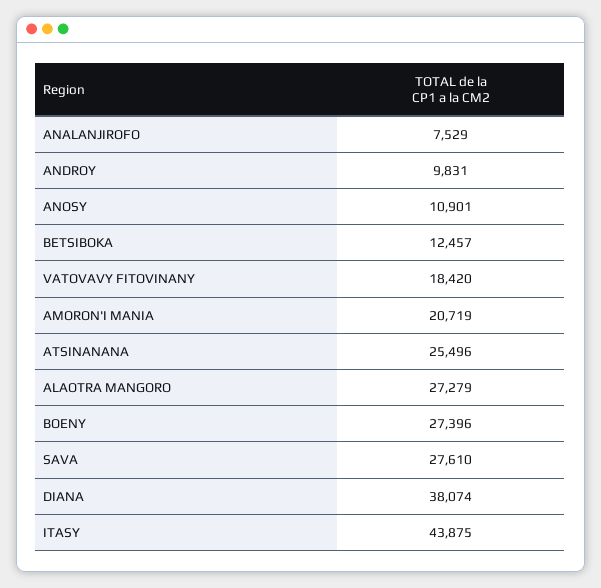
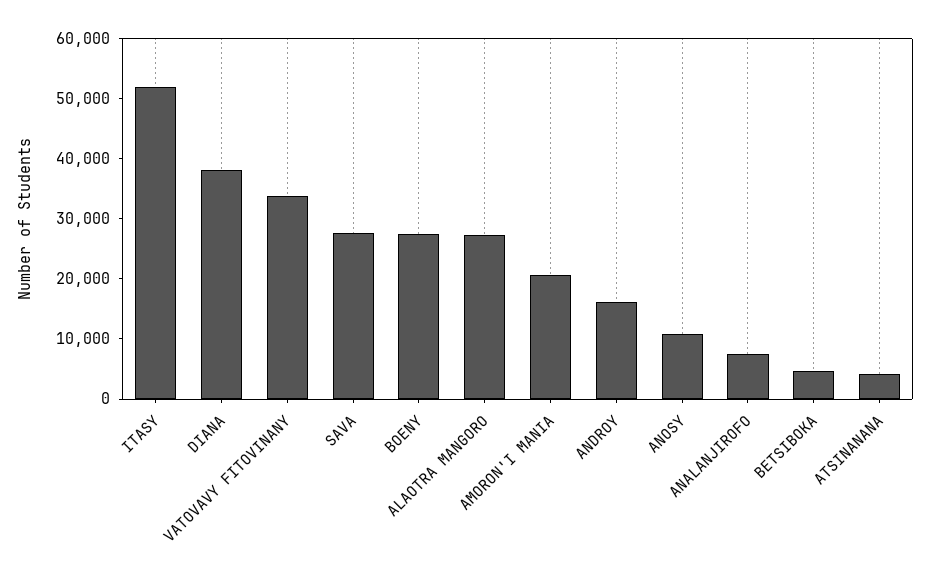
  {
    "ANALANJIROFO": 7529,
-   "ANDROY": 9831,
+   "ANDROY": 16000,
    "ANOSY": 10901,
-   "BETSIBOKA": 12457,
+   "BETSIBOKA": 4000,
-   "VATOVAVY FITOVINANY": 18420,
+   "VATOVAVY FITOVINANY": 34000,
    "AMORON'I MANIA": 20719,
-   "ATSINANANA": 25496,
+   "ATSINANANA": 4000,
    "ALAOTRA MANGORO": 27279,
    "BOENY": 27396,
    "SAVA": 27610,
    "DIANA": 38074,
-   "ITASY": 43875
+   "ITASY": 52000
  }

